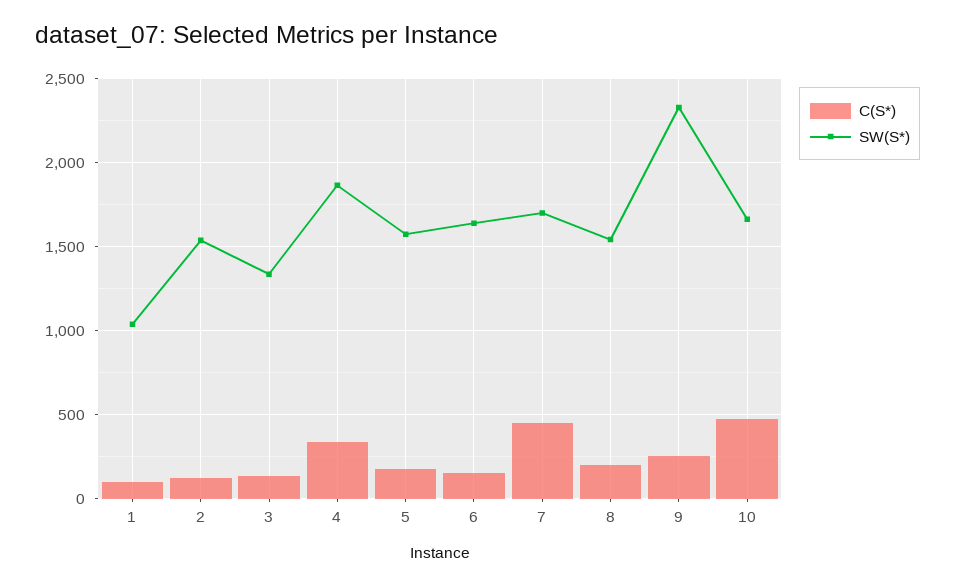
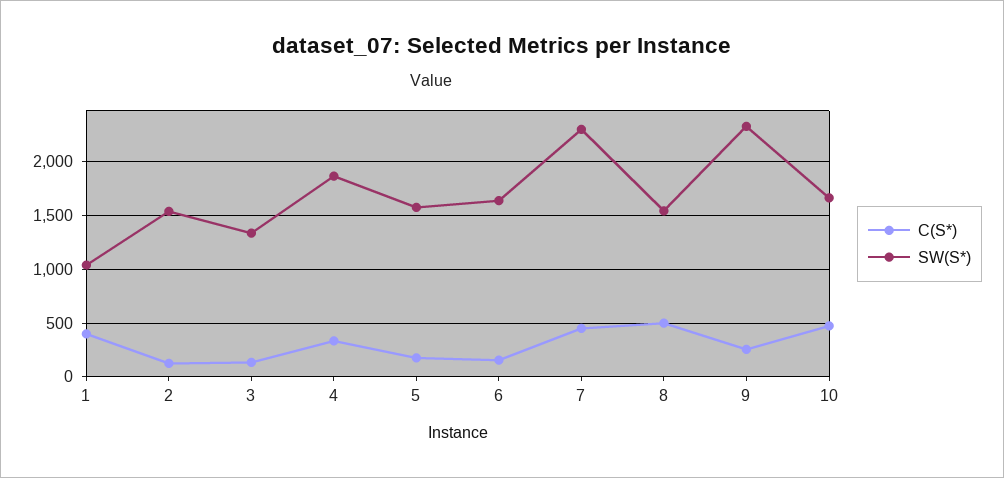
  {
    "C(S*)": {
-     "1": 100,
+     "1": 400,
      "2": 150,
      "3": 150,
      "4": 350,
      "5": 200,
      "6": 150,
      "7": 450,
-     "8": 200,
+     "8": 500,
      "9": 250,
      "10": 500
    },
    "SW(S*)": {
      "1": 1050,
      "2": 1550,
      "3": 1350,
      "4": 1850,
      "5": 1550,
      "6": 1650,
-     "7": 1700,
+     "7": 2300,
      "8": 1550,
      "9": 2350,
      "10": 1650
    }
  }

